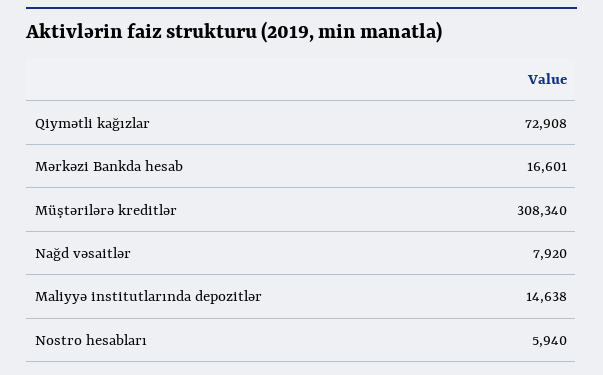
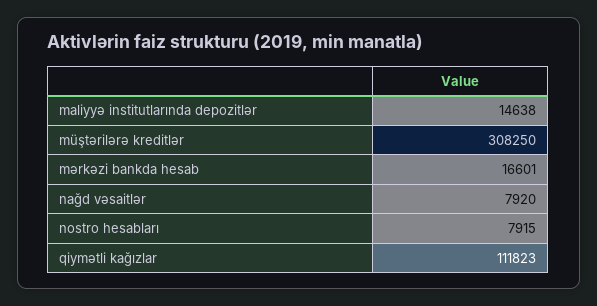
  {
-   "Qiymətli kağızlar": 72908,
+   "Qiymətli kağızlar": 111823,
    "Mərkəzi Bankda hesab": 16601,
-   "Müştərilərə kreditlər": 308340,
+   "Müştərilərə kreditlər": 308250,
    "Nağd vəsaitlər": 7920,
    "Maliyyə institutlarında depozitlər": 14638,
-   "Nostro hesabları": 5940
+   "Nostro hesabları": 7915
  }

